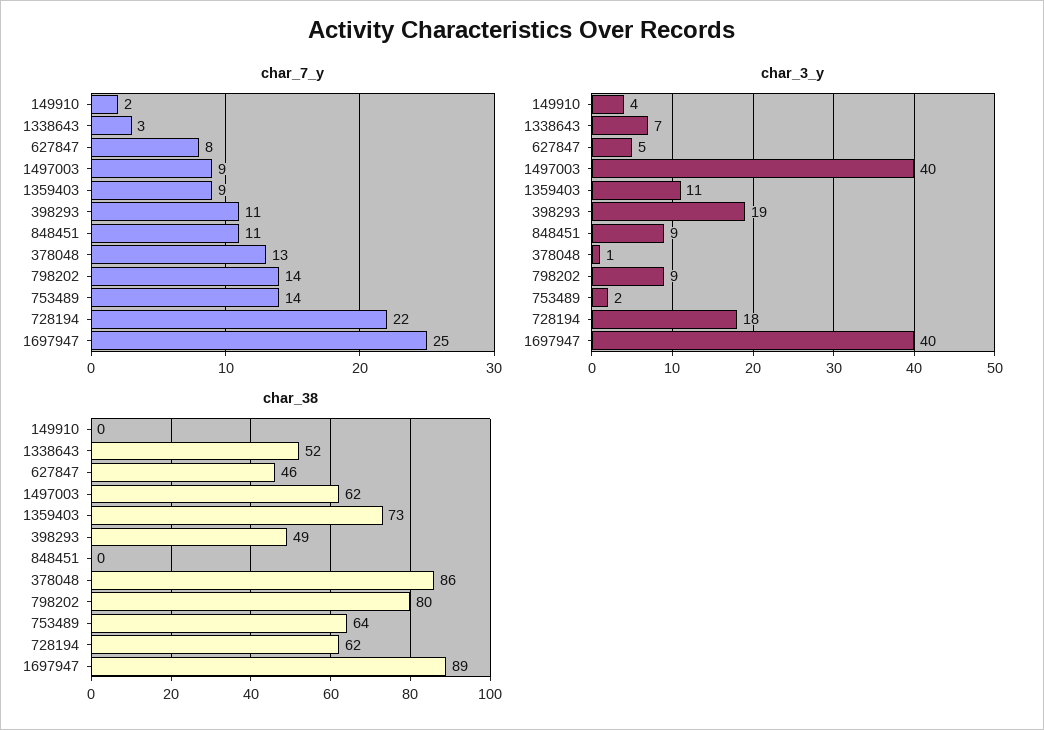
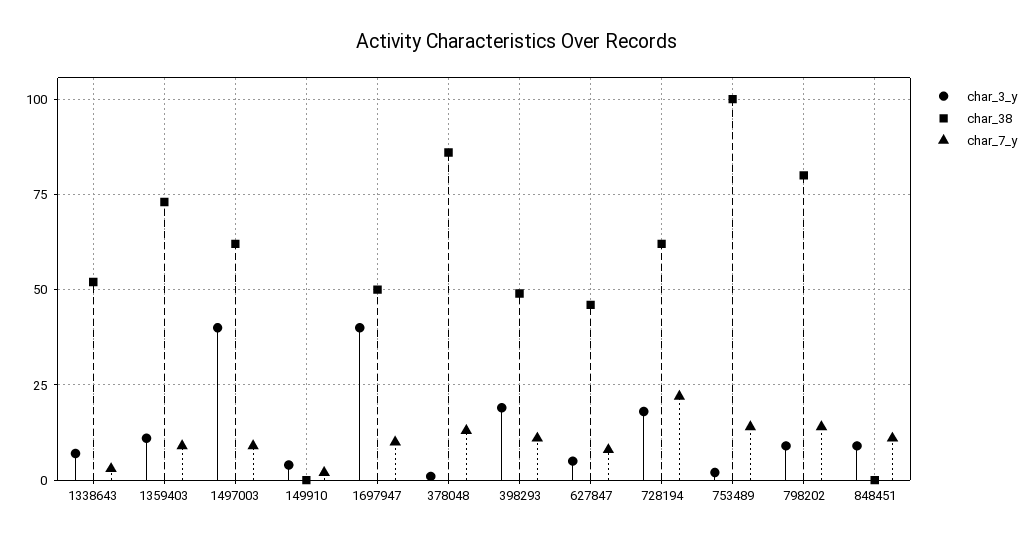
  {
    "char_7_y": {
      "149910": 2,
      "1338643": 3,
      "627847": 8,
      "1497003": 9,
      "1359403": 9,
      "398293": 11,
      "848451": 11,
      "378048": 13,
      "798202": 14,
      "753489": 14,
      "728194": 22,
-     "1697947": 25
+     "1697947": 10
    },
    "char_3_y": {
      "149910": 4,
      "1338643": 7,
      "627847": 5,
      "1497003": 40,
      "1359403": 11,
      "398293": 19,
      "848451": 9,
      "378048": 1,
      "798202": 9,
      "753489": 2,
      "728194": 18,
      "1697947": 40
    },
    "char_38": {
      "149910": 0,
      "1338643": 52,
      "627847": 46,
      "1497003": 62,
      "1359403": 73,
      "398293": 49,
      "848451": 0,
      "378048": 86,
      "798202": 80,
-     "753489": 64,
+     "753489": 100,
      "728194": 62,
-     "1697947": 89
+     "1697947": 50
    }
  }

